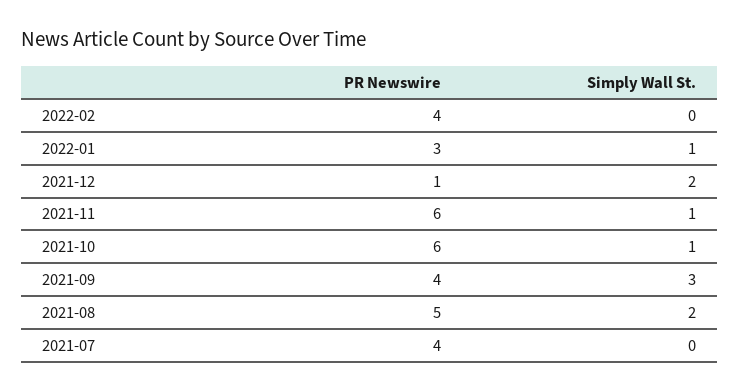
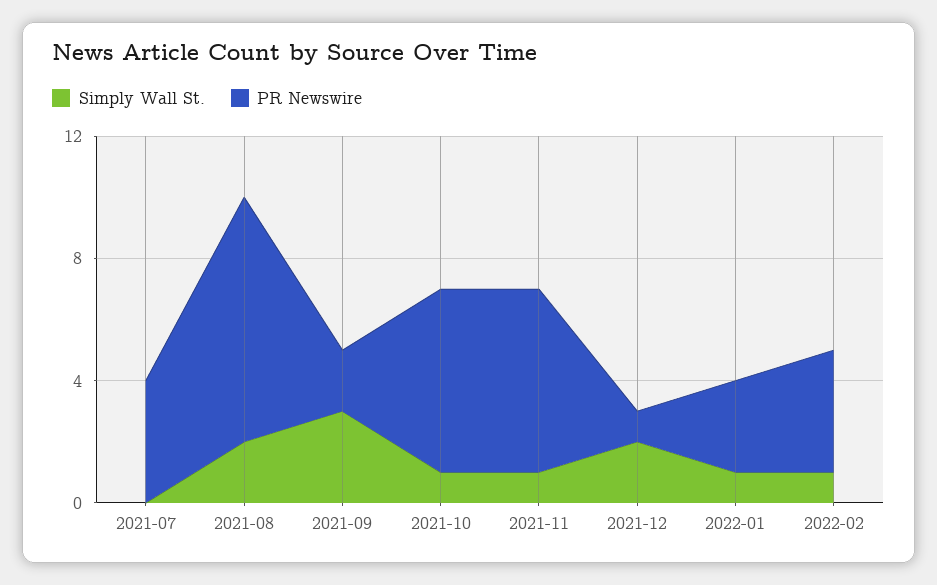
  {
    "PR Newswire": {
      "2022-02": 4,
      "2022-01": 3,
      "2021-12": 1,
      "2021-11": 6,
      "2021-10": 6,
-     "2021-09": 4,
+     "2021-09": 2,
-     "2021-08": 5,
+     "2021-08": 8,
      "2021-07": 4
    },
    "Simply Wall St.": {
-     "2022-02": 0,
+     "2022-02": 1,
      "2022-01": 1,
      "2021-12": 2,
      "2021-11": 1,
      "2021-10": 1,
      "2021-09": 3,
      "2021-08": 2,
      "2021-07": 0
    }
  }

